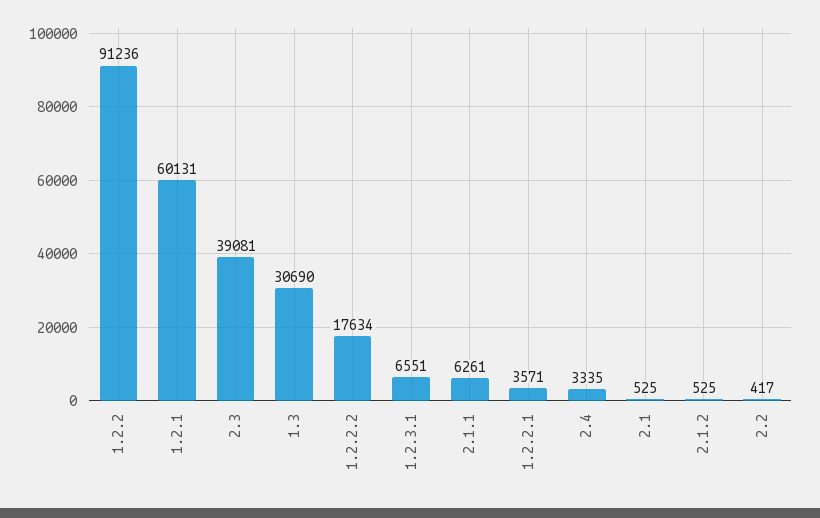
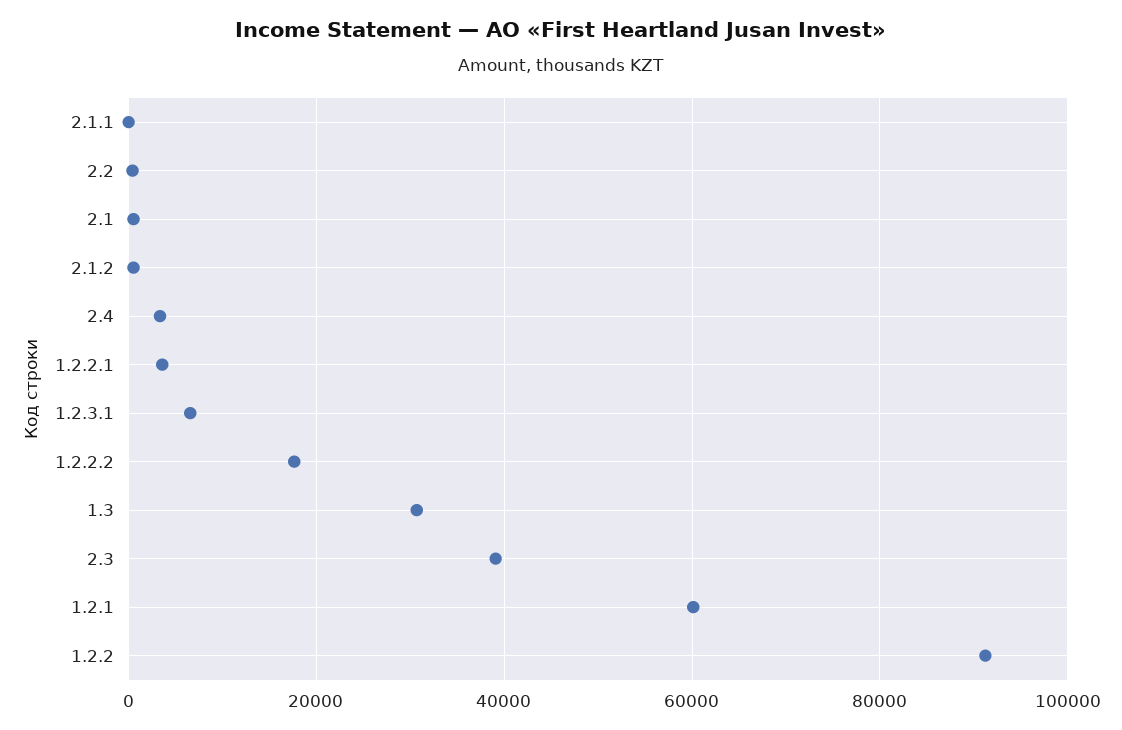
  {
    "1.2.2": 91236,
    "1.2.1": 60131,
    "2.3": 39081,
    "1.3": 30690,
    "1.2.2.2": 17634,
    "1.2.3.1": 6551,
-   "2.1.1": 6261,
+   "2.1.1": 0,
    "1.2.2.1": 3571,
    "2.4": 3335,
    "2.1": 525,
    "2.1.2": 525,
    "2.2": 417
  }

